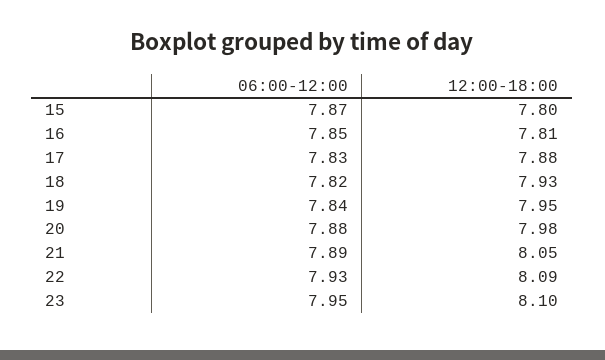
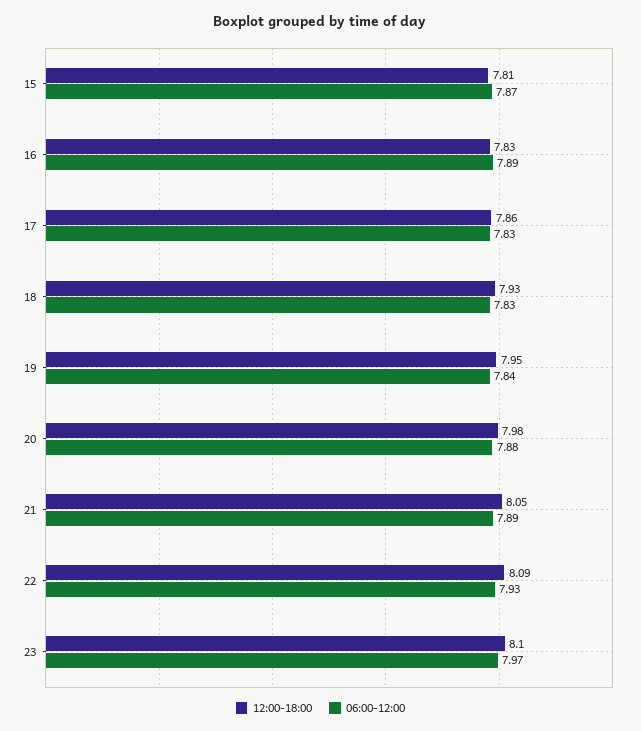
  {
    "06:00-12:00": {
      "15": 7.87,
-     "16": 7.85,
+     "16": 7.89,
      "17": 7.83,
-     "18": 7.82,
+     "18": 7.83,
      "19": 7.84,
      "20": 7.88,
      "21": 7.89,
      "22": 7.93,
-     "23": 7.95
+     "23": 7.97
    },
    "12:00-18:00": {
-     "15": 7.8,
+     "15": 7.81,
-     "16": 7.81,
+     "16": 7.83,
-     "17": 7.88,
+     "17": 7.86,
      "18": 7.93,
      "19": 7.95,
      "20": 7.98,
      "21": 8.05,
      "22": 8.09,
      "23": 8.1
    }
  }

